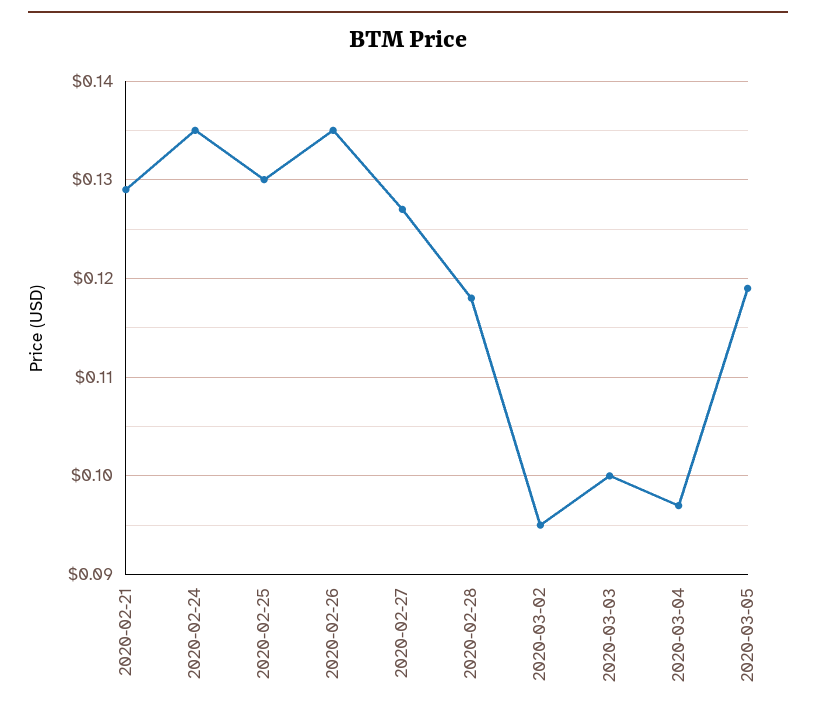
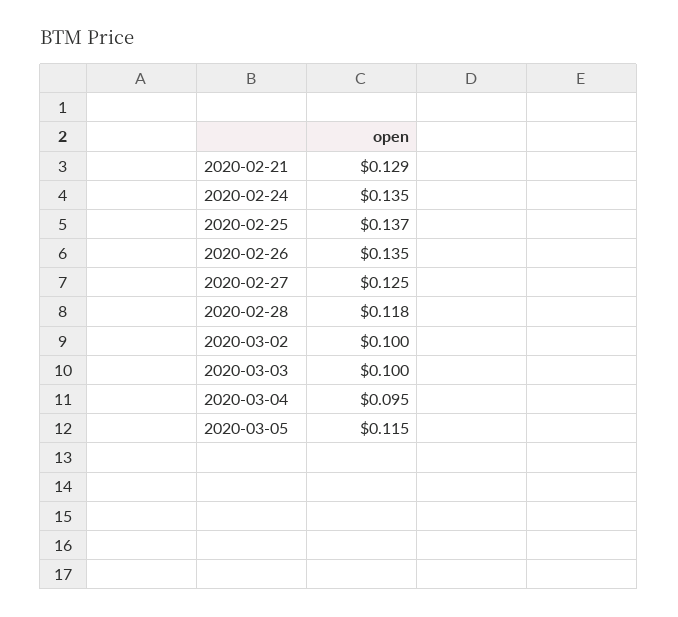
  {
    "2020-02-21": 0.129,
    "2020-02-24": 0.135,
-   "2020-02-25": 0.13,
+   "2020-02-25": 0.137,
    "2020-02-26": 0.135,
-   "2020-02-27": 0.127,
+   "2020-02-27": 0.125,
    "2020-02-28": 0.118,
-   "2020-03-02": 0.095,
+   "2020-03-02": 0.1,
    "2020-03-03": 0.1,
-   "2020-03-04": 0.097,
+   "2020-03-04": 0.095,
-   "2020-03-05": 0.119
+   "2020-03-05": 0.115
  }

